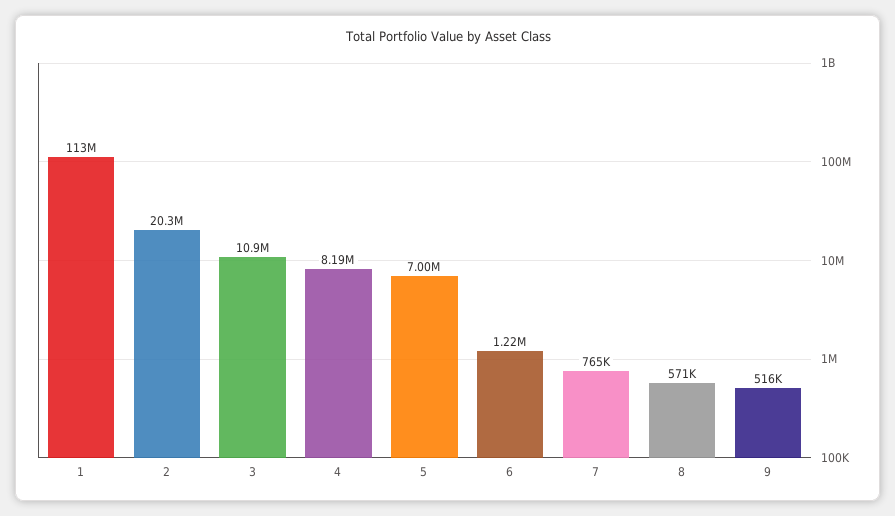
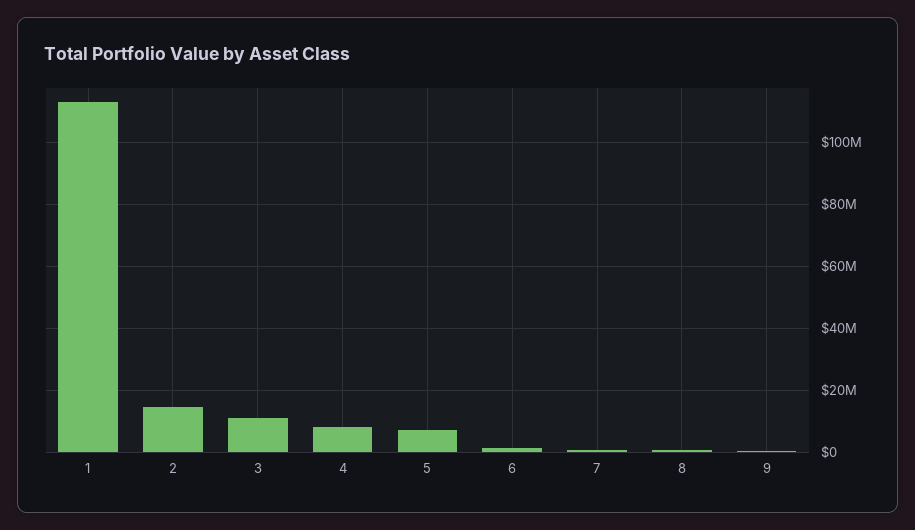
  {
    "1": 113000000,
-   "2": 20300000,
+   "2": 14000000,
    "3": 10900000,
    "4": 8190000,
    "5": 7000000,
    "6": 1220000,
    "7": 765000,
    "8": 571000,
    "9": 516000
  }

